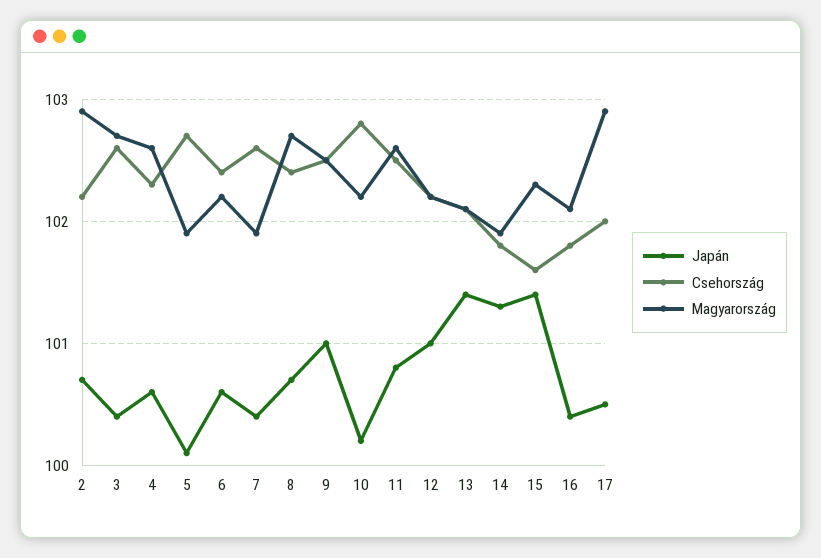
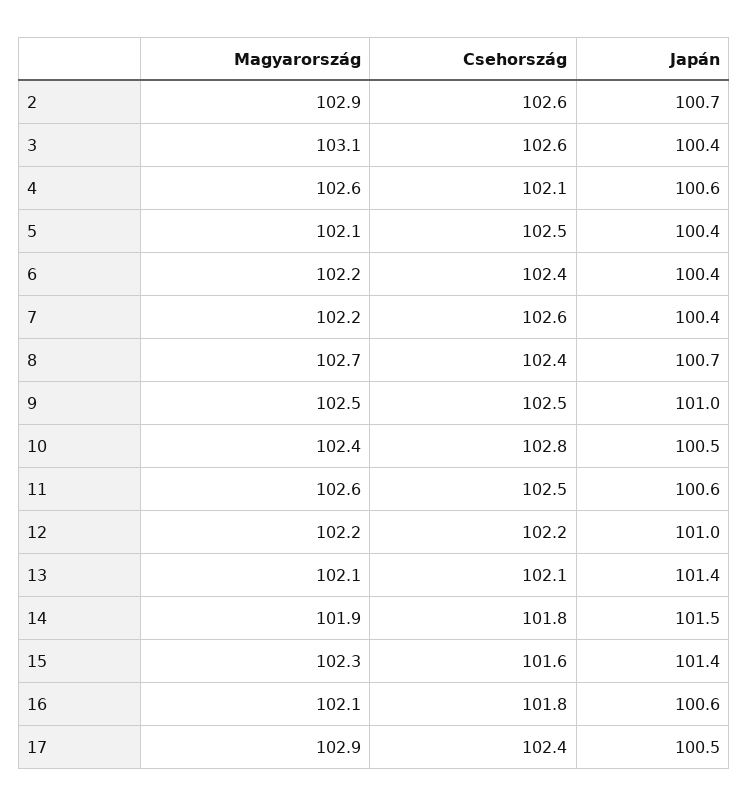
  {
    "Japán": {
      "2": 100.7,
      "3": 100.4,
      "4": 100.6,
-     "5": 100.1,
+     "5": 100.4,
-     "6": 100.6,
+     "6": 100.4,
      "7": 100.4,
      "8": 100.7,
      "9": 101,
-     "10": 100.2,
+     "10": 100.5,
-     "11": 100.8,
+     "11": 100.6,
      "12": 101,
      "13": 101.4,
-     "14": 101.3,
+     "14": 101.5,
      "15": 101.4,
-     "16": 100.4,
+     "16": 100.6,
      "17": 100.5
    },
    "Csehország": {
-     "2": 102.2,
+     "2": 102.6,
      "3": 102.6,
-     "4": 102.3,
+     "4": 102.1,
-     "5": 102.7,
+     "5": 102.5,
      "6": 102.4,
      "7": 102.6,
      "8": 102.4,
      "9": 102.5,
      "10": 102.8,
      "11": 102.5,
      "12": 102.2,
      "13": 102.1,
      "14": 101.8,
      "15": 101.6,
      "16": 101.8,
-     "17": 102
+     "17": 102.4
    },
    "Magyarország": {
      "2": 102.9,
-     "3": 102.7,
+     "3": 103.1,
      "4": 102.6,
-     "5": 101.9,
+     "5": 102.1,
      "6": 102.2,
-     "7": 101.9,
+     "7": 102.2,
      "8": 102.7,
      "9": 102.5,
-     "10": 102.2,
+     "10": 102.4,
      "11": 102.6,
      "12": 102.2,
      "13": 102.1,
      "14": 101.9,
      "15": 102.3,
      "16": 102.1,
      "17": 102.9
    }
  }

